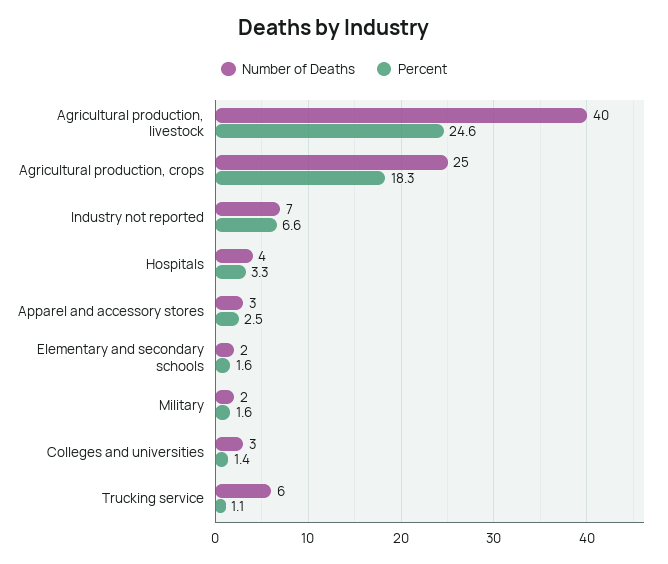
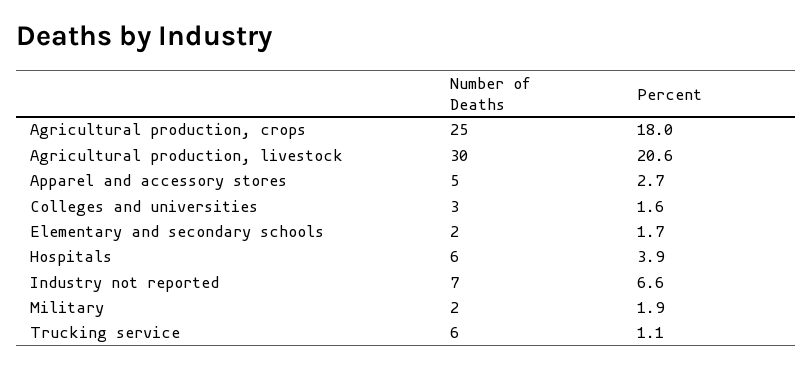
  {
    "Number of Deaths": {
-     "Agricultural production, livestock": 40,
+     "Agricultural production, livestock": 30,
      "Agricultural production, crops": 25,
      "Industry not reported": 7,
-     "Hospitals": 4,
+     "Hospitals": 6,
-     "Apparel and accessory stores": 3,
+     "Apparel and accessory stores": 5,
      "Elementary and secondary schools": 2,
      "Military": 2,
      "Colleges and universities": 3,
      "Trucking service": 6
    },
    "Percent": {
-     "Agricultural production, livestock": 24.6,
+     "Agricultural production, livestock": 20.6,
-     "Agricultural production, crops": 18.3,
+     "Agricultural production, crops": 18,
      "Industry not reported": 6.6,
-     "Hospitals": 3.3,
+     "Hospitals": 3.9,
-     "Apparel and accessory stores": 2.5,
+     "Apparel and accessory stores": 2.7,
-     "Elementary and secondary schools": 1.6,
+     "Elementary and secondary schools": 1.7,
-     "Military": 1.6,
+     "Military": 1.9,
-     "Colleges and universities": 1.4,
+     "Colleges and universities": 1.6,
      "Trucking service": 1.1
    }
  }

